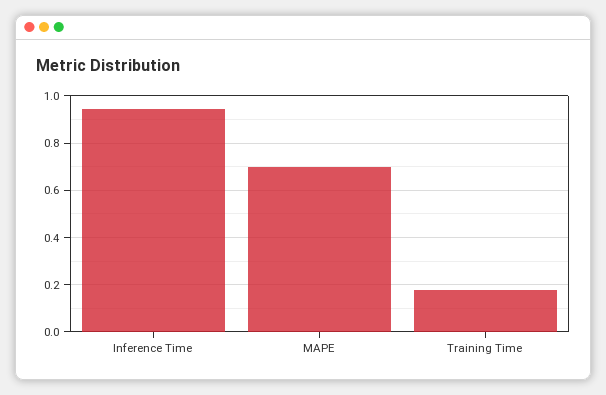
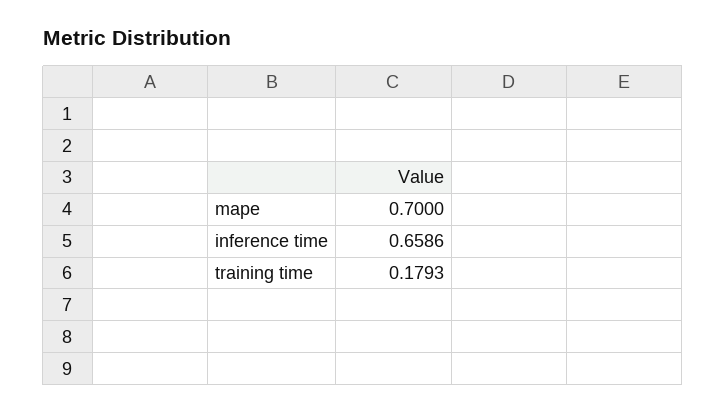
  {
-   "Inference Time": 0.95,
+   "Inference Time": 0.6586,
    "MAPE": 0.7,
    "Training Time": 0.1793
  }

